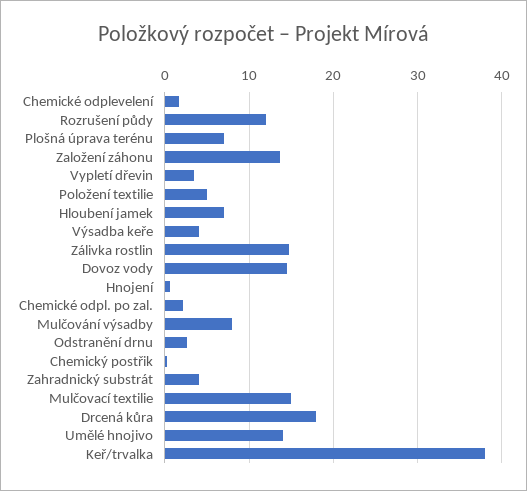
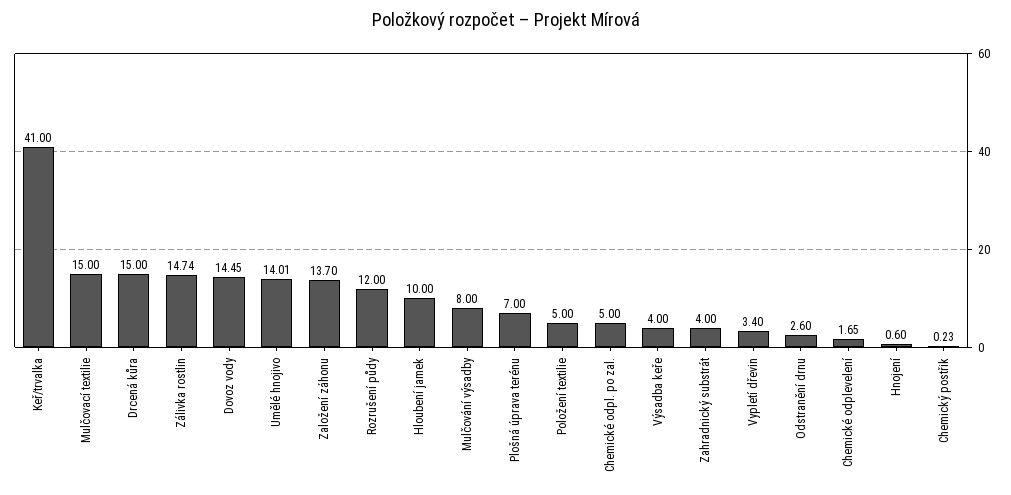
  {
    "Chemické odplevelení": 1.65,
    "Rozrušení půdy": 12,
    "Plošná úprava terénu": 7,
    "Založení záhonu": 13.7,
    "Vypletí dřevin": 3.4,
    "Položení textilie": 5,
-   "Hloubení jamek": 7,
+   "Hloubení jamek": 10,
    "Výsadba keře": 4,
    "Zálivka rostlin": 14.74,
    "Dovoz vody": 14.45,
    "Hnojení": 0.6,
-   "Chemické odpl. po zal.": 2,
+   "Chemické odpl. po zal.": 5,
    "Mulčování výsadby": 8,
    "Odstranění drnu": 2.6,
    "Chemický postřik": 0.23,
    "Zahradnický substrát": 4,
    "Mulčovací textilie": 15,
-   "Drcená kůra": 18,
+   "Drcená kůra": 15,
    "Umělé hnojivo": 14.01,
-   "Keř/trvalka": 38
+   "Keř/trvalka": 41
  }

